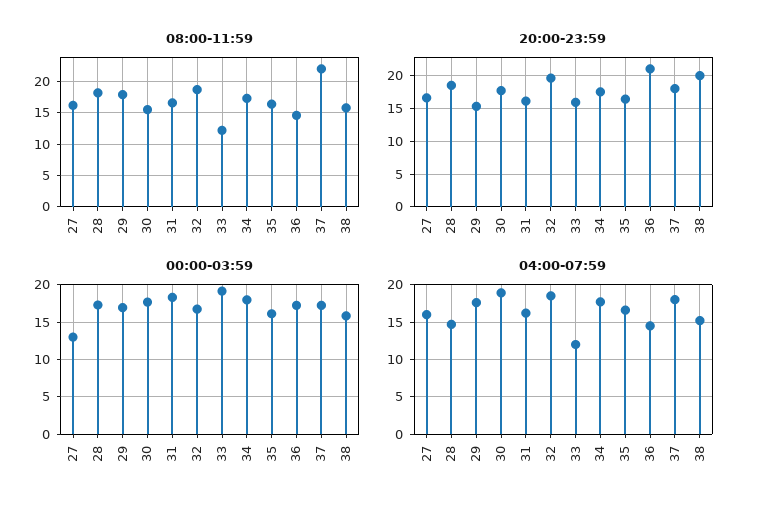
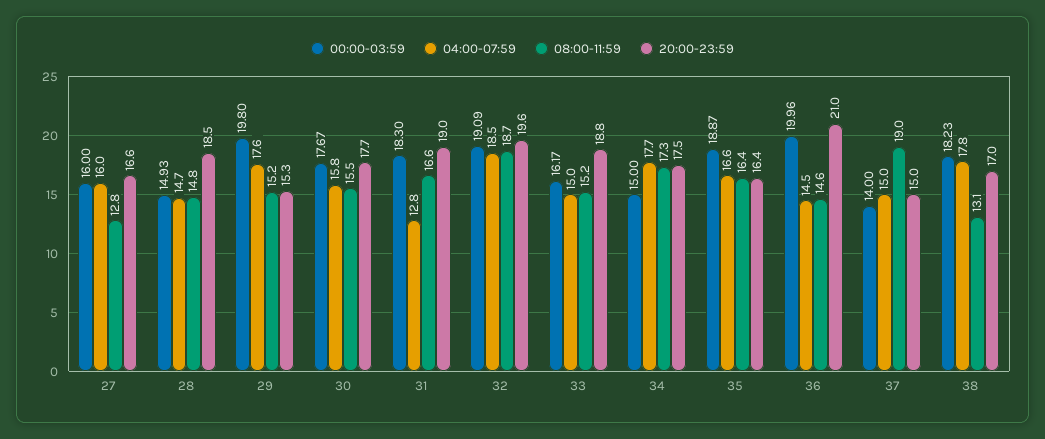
  {
    "08:00-11:59": {
-     "27": 16,
+     "27": 12.8,
-     "28": 18,
+     "28": 14.8,
-     "29": 18,
+     "29": 15.2,
      "30": 15.5,
      "31": 16.6,
      "32": 18.7,
-     "33": 12,
+     "33": 15.2,
      "34": 17.3,
      "35": 16.4,
      "36": 14.6,
-     "37": 22,
+     "37": 19,
-     "38": 16
+     "38": 13.1
    },
    "20:00-23:59": {
      "27": 16.6,
      "28": 18.5,
      "29": 15.3,
      "30": 17.7,
-     "31": 16,
+     "31": 19,
      "32": 19.6,
-     "33": 16,
+     "33": 18.8,
      "34": 17.5,
      "35": 16.4,
      "36": 21,
-     "37": 18,
+     "37": 15,
-     "38": 20
+     "38": 17
    },
    "00:00-03:59": {
-     "27": 13,
+     "27": 16,
-     "28": 17,
+     "28": 14.93,
-     "29": 17,
+     "29": 19.8,
      "30": 17.67,
      "31": 18.3,
-     "32": 17,
+     "32": 19.09,
-     "33": 19,
+     "33": 16.17,
-     "34": 18,
+     "34": 15,
-     "35": 16,
+     "35": 18.87,
-     "36": 17,
+     "36": 19.96,
-     "37": 17,
+     "37": 14,
-     "38": 16
+     "38": 18.23
    },
    "04:00-07:59": {
      "27": 16,
      "28": 14.7,
      "29": 17.6,
-     "30": 19,
+     "30": 15.8,
-     "31": 16,
+     "31": 12.8,
      "32": 18.5,
-     "33": 12,
+     "33": 15,
      "34": 17.7,
      "35": 16.6,
      "36": 14.5,
-     "37": 18,
+     "37": 15,
-     "38": 15
+     "38": 17.8
    }
  }

